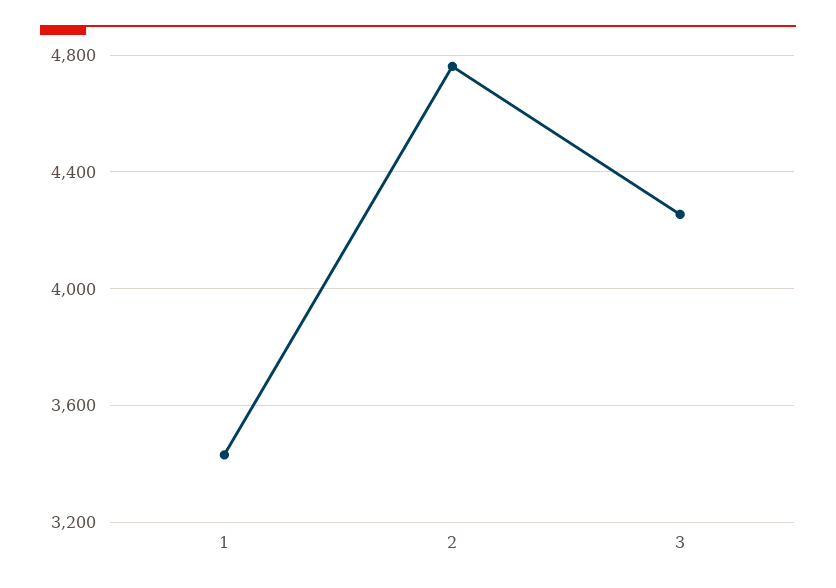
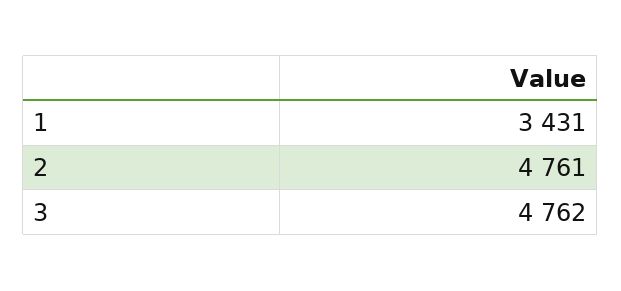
  {
    "1": 3431,
    "2": 4761,
-   "3": 4250
+   "3": 4762
  }

